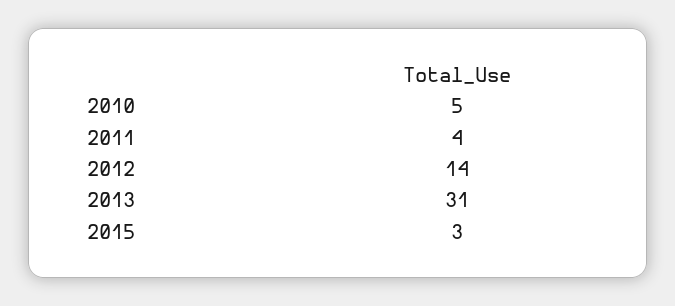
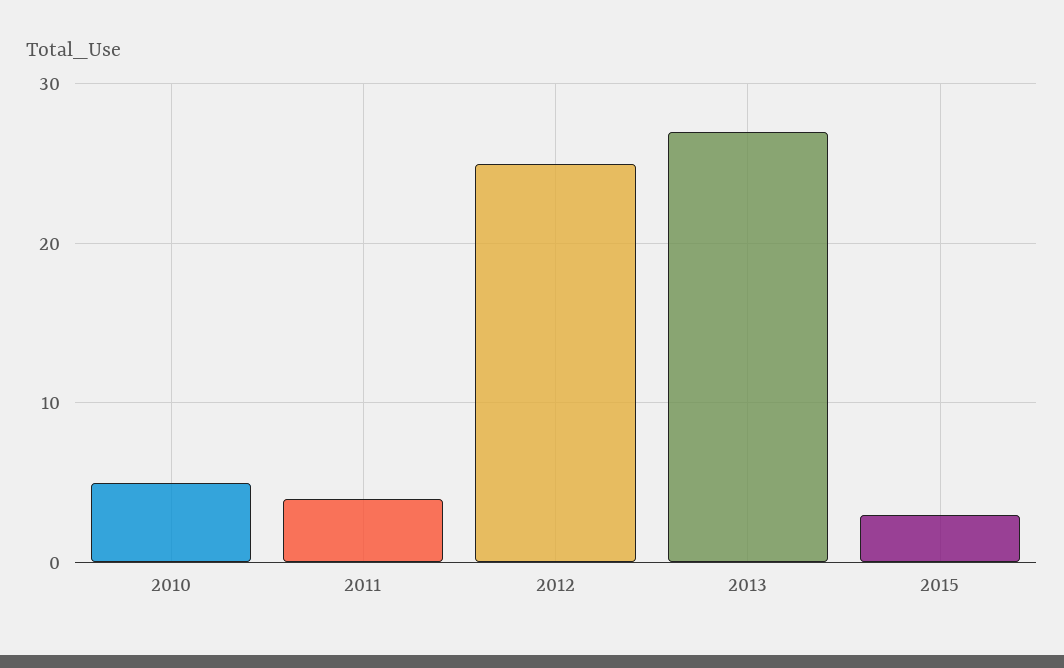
  {
    "2010": 5,
    "2011": 4,
-   "2012": 14,
+   "2012": 25,
-   "2013": 31,
+   "2013": 27,
    "2015": 3
  }

